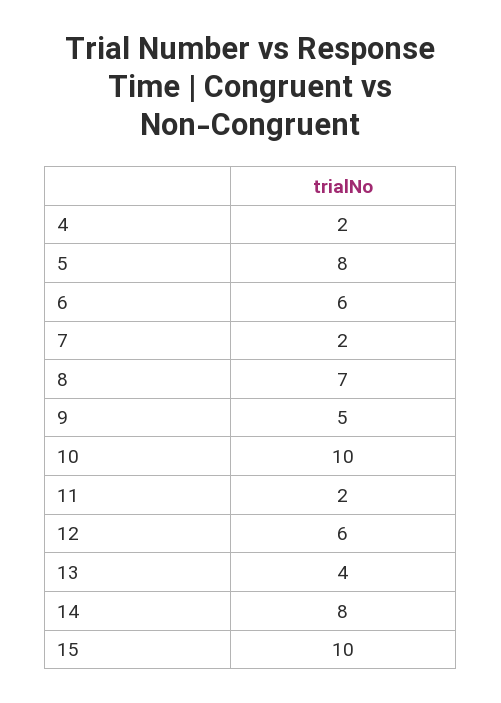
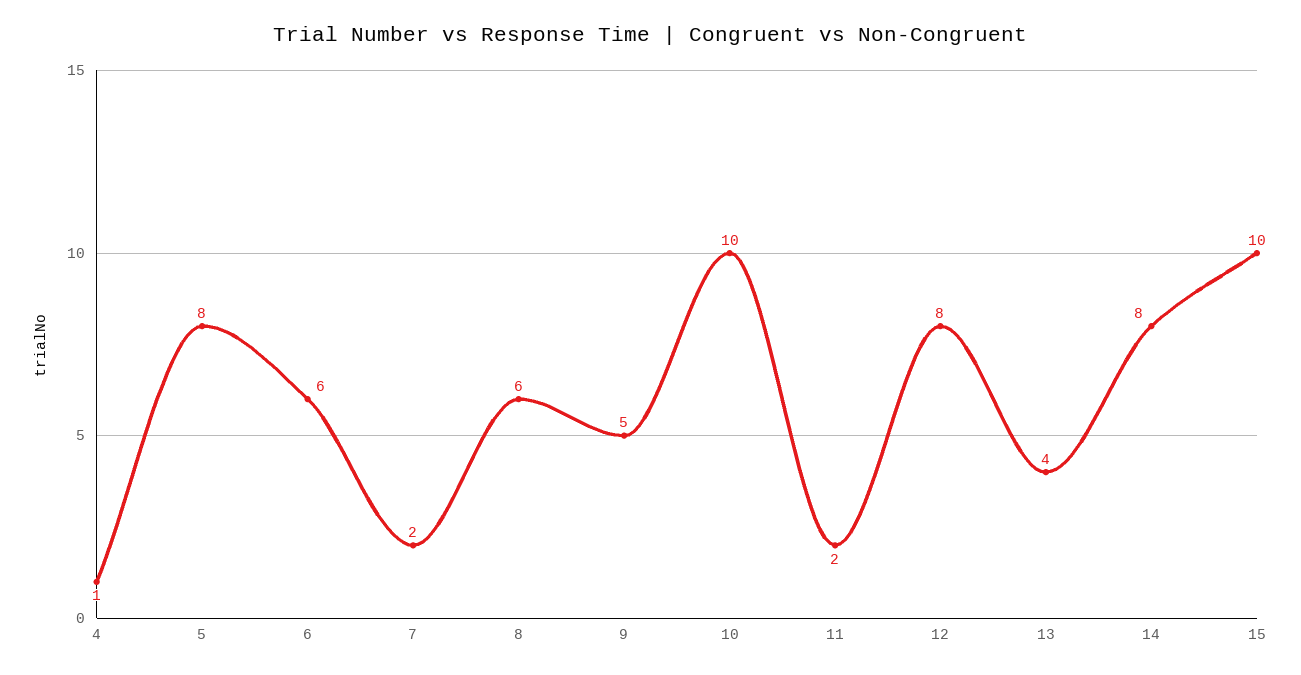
  {
-   "4": 2,
+   "4": 1,
    "5": 8,
    "6": 6,
    "7": 2,
-   "8": 7,
+   "8": 6,
    "9": 5,
    "10": 10,
    "11": 2,
-   "12": 6,
+   "12": 8,
    "13": 4,
    "14": 8,
    "15": 10
  }

